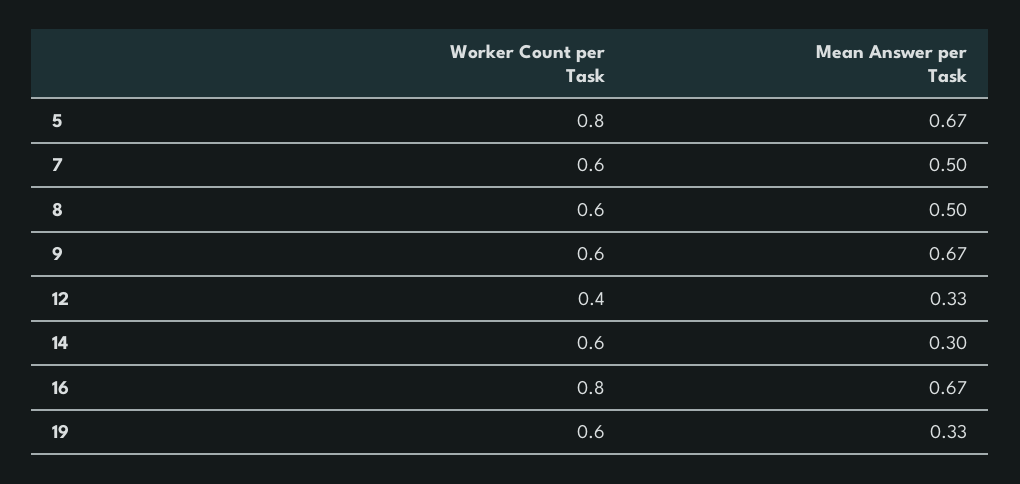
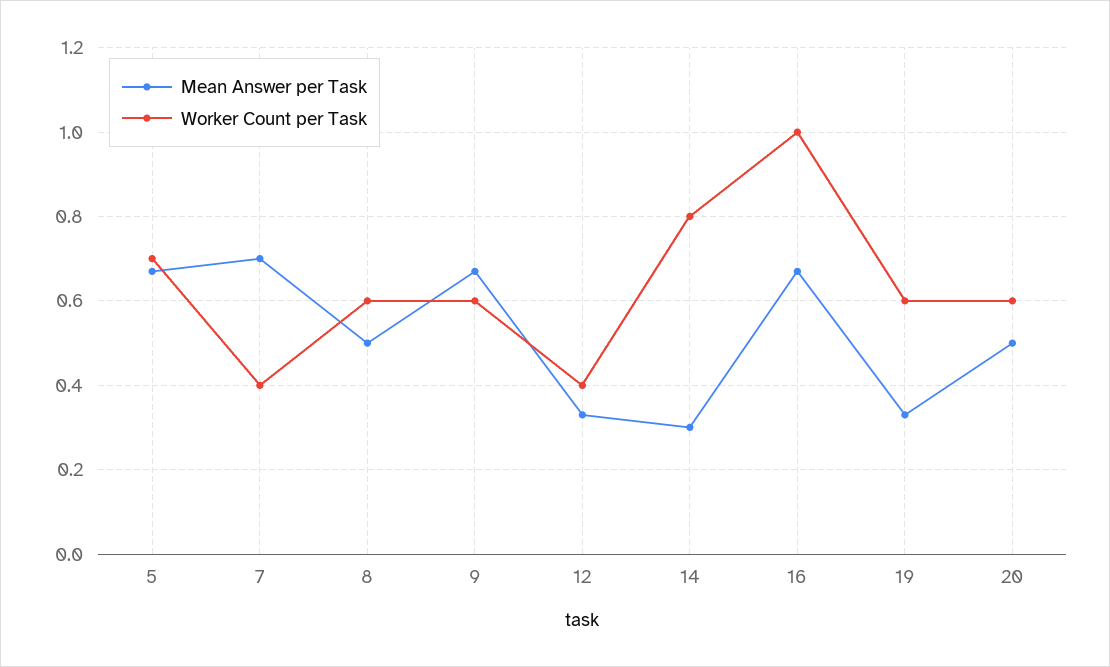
  {
    "Worker Count per Task": {
-     "5": 0.8,
+     "5": 0.7,
-     "7": 0.6,
+     "7": 0.4,
      "8": 0.6,
      "9": 0.6,
      "12": 0.4,
-     "14": 0.6,
+     "14": 0.8,
-     "16": 0.8,
+     "16": 1,
-     "19": 0.6
+     "19": 0.6,
+     "20": 0.6
    },
    "Mean Answer per Task": {
      "5": 0.67,
-     "7": 0.5,
+     "7": 0.7,
      "8": 0.5,
      "9": 0.67,
      "12": 0.33,
      "14": 0.3,
      "16": 0.67,
-     "19": 0.33
+     "19": 0.33,
+     "20": 0.5
    }
  }

